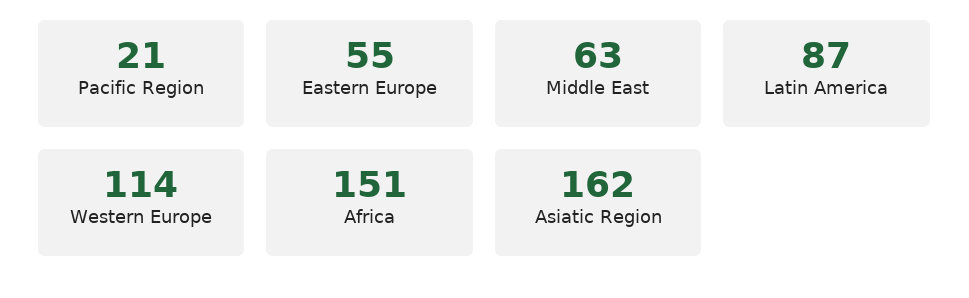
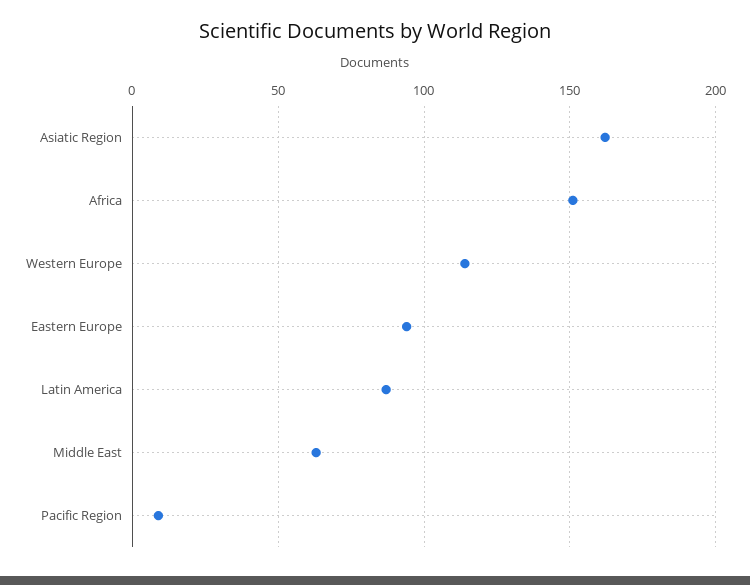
  {
-   "Pacific Region": 21,
+   "Pacific Region": 10,
-   "Eastern Europe": 55,
+   "Eastern Europe": 95,
    "Middle East": 63,
    "Latin America": 87,
    "Western Europe": 114,
    "Africa": 151,
    "Asiatic Region": 162
  }

